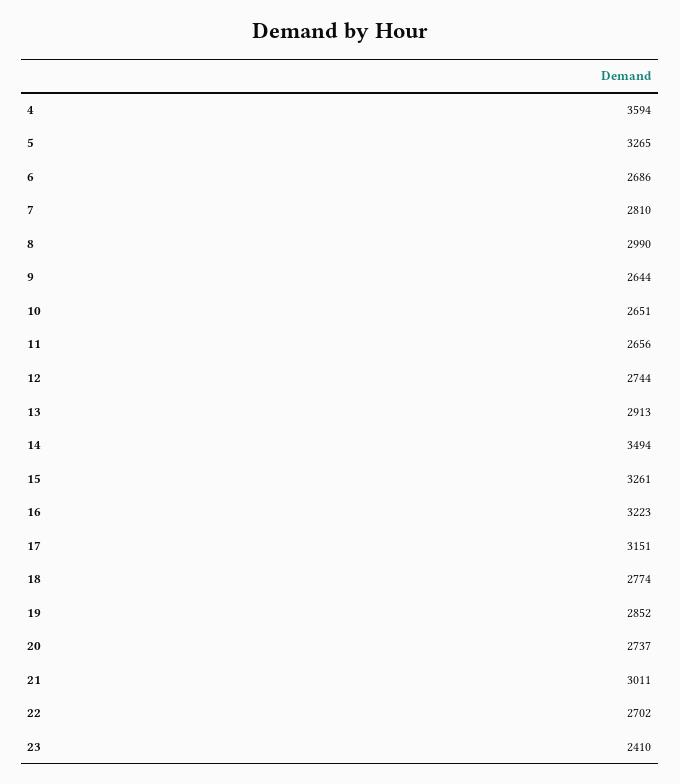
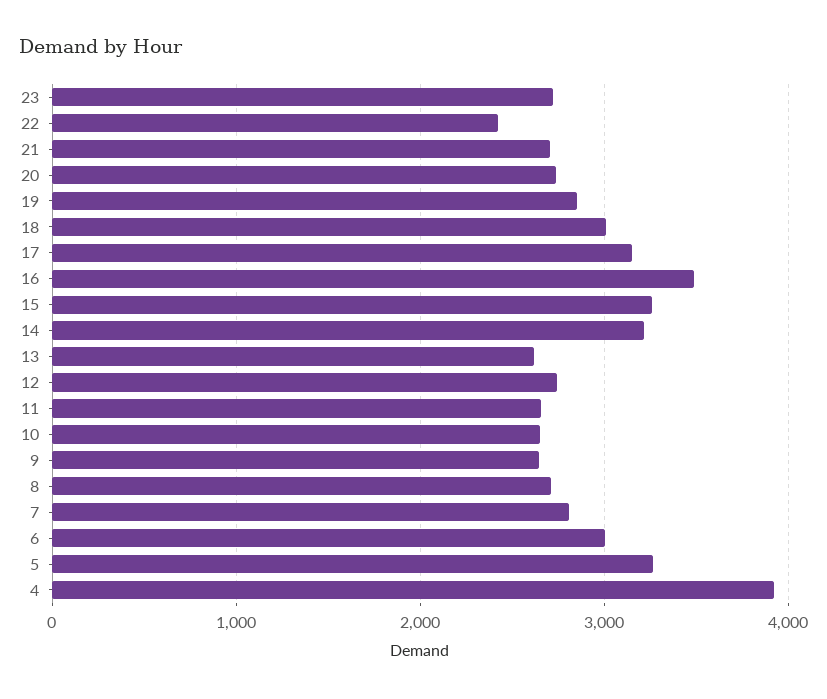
  {
-   "4": 3594,
+   "4": 3900,
    "5": 3265,
-   "6": 2686,
+   "6": 3000,
    "7": 2810,
-   "8": 2990,
+   "8": 2700,
    "9": 2644,
    "10": 2651,
    "11": 2656,
    "12": 2744,
-   "13": 2913,
+   "13": 2600,
-   "14": 3494,
+   "14": 3200,
    "15": 3261,
-   "16": 3223,
+   "16": 3500,
    "17": 3151,
-   "18": 2774,
+   "18": 3000,
    "19": 2852,
    "20": 2737,
-   "21": 3011,
+   "21": 2700,
-   "22": 2702,
+   "22": 2400,
-   "23": 2410
+   "23": 2700
  }

